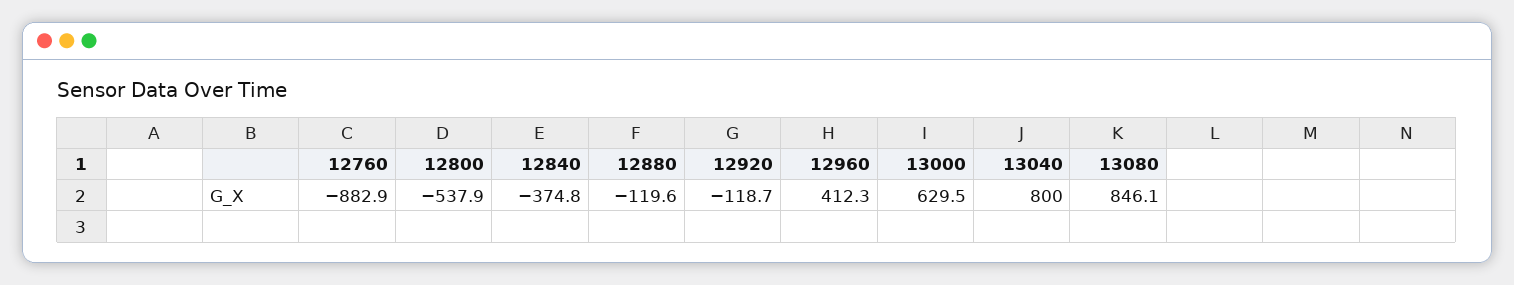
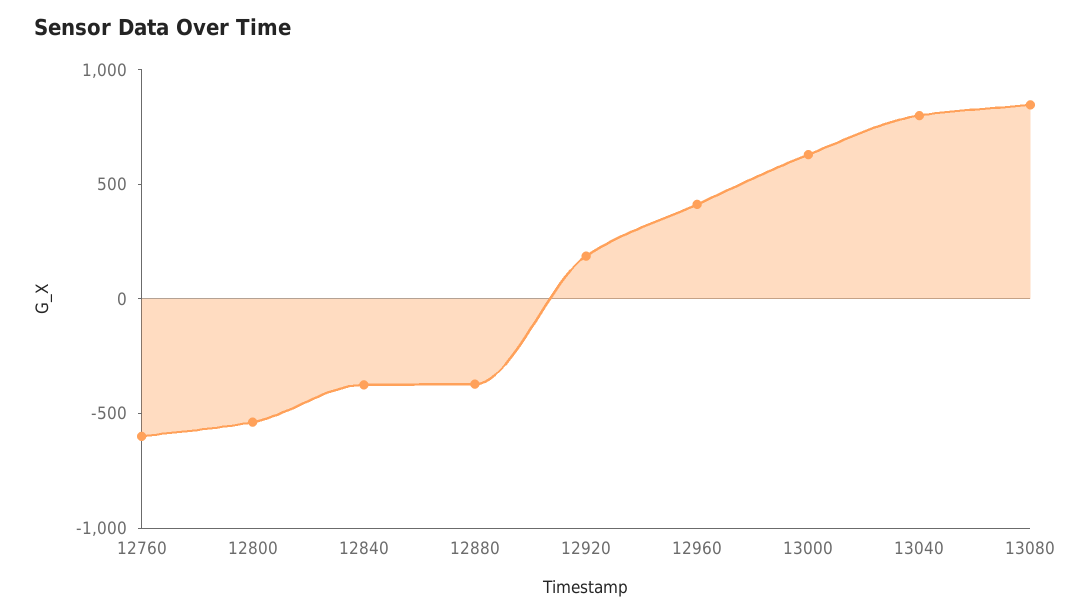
  {
-   "12760": -882.9,
+   "12760": -600,
    "12800": -537.9,
    "12840": -374.8,
-   "12880": -119.6,
+   "12880": -400,
-   "12920": -118.7,
+   "12920": 200,
    "12960": 412.3,
    "13000": 629.5,
    "13040": 800,
    "13080": 846.1
  }

